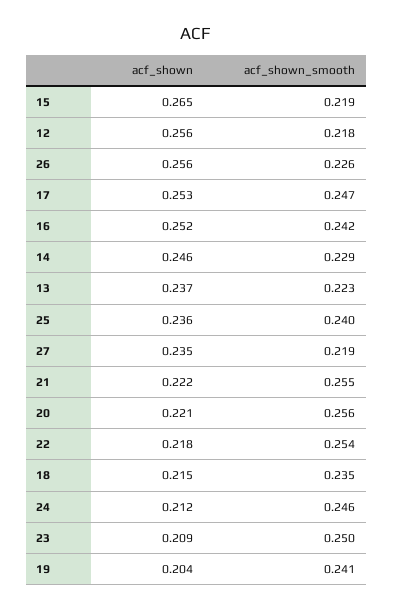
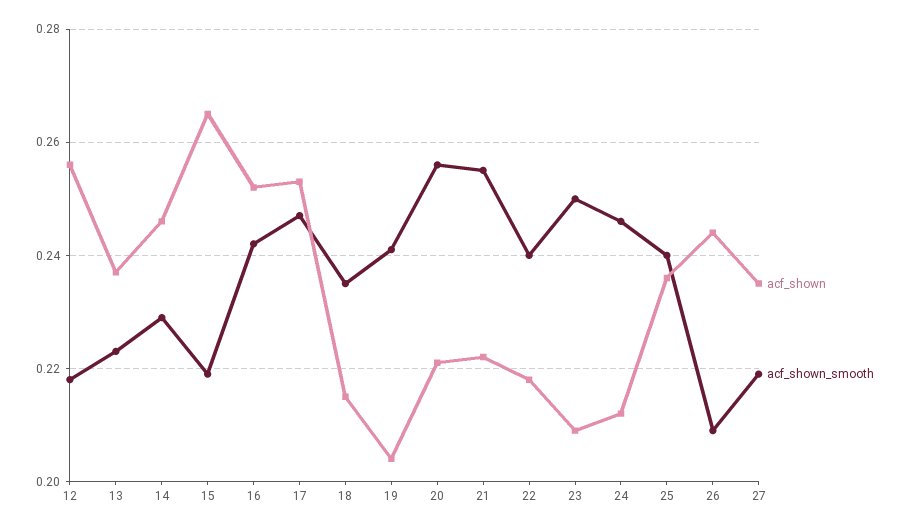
  {
    "acf_shown": {
      "15": 0.265,
      "12": 0.256,
-     "26": 0.256,
+     "26": 0.245,
      "17": 0.253,
      "16": 0.252,
      "14": 0.246,
      "13": 0.237,
      "25": 0.236,
      "27": 0.235,
      "21": 0.222,
      "20": 0.221,
      "22": 0.218,
      "18": 0.215,
      "24": 0.212,
      "23": 0.209,
      "19": 0.204
    },
    "acf_shown_smooth": {
      "15": 0.219,
      "12": 0.218,
-     "26": 0.226,
+     "26": 0.21,
      "17": 0.247,
      "16": 0.242,
      "14": 0.229,
      "13": 0.223,
      "25": 0.24,
      "27": 0.219,
      "21": 0.255,
      "20": 0.256,
-     "22": 0.254,
+     "22": 0.24,
      "18": 0.235,
      "24": 0.246,
      "23": 0.25,
      "19": 0.241
    }
  }

